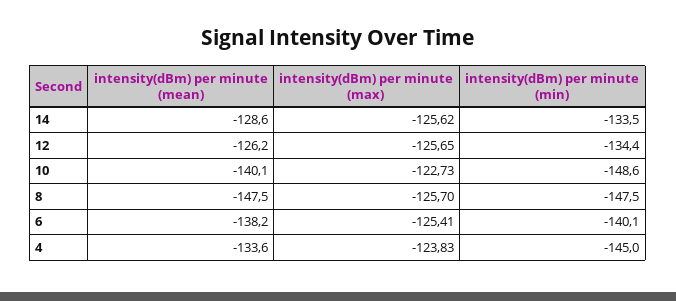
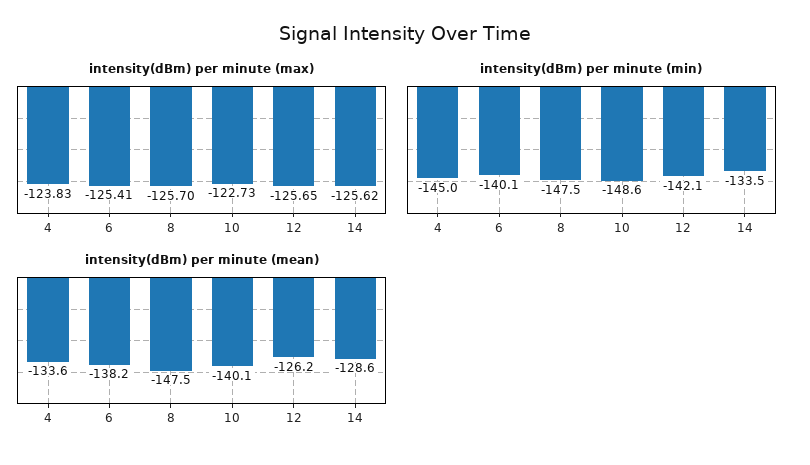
  {
    "intensity(dBm) per minute (mean)": {
      "14": -128.6,
      "12": -126.2,
      "10": -140.1,
      "8": -147.5,
      "6": -138.2,
      "4": -133.6
    },
    "intensity(dBm) per minute (max)": {
      "14": -125.62,
      "12": -125.65,
      "10": -122.73,
      "8": -125.7,
      "6": -125.41,
      "4": -123.83
    },
    "intensity(dBm) per minute (min)": {
      "14": -133.5,
-     "12": -134.4,
+     "12": -142.1,
      "10": -148.6,
      "8": -147.5,
      "6": -140.1,
      "4": -145
    }
  }

